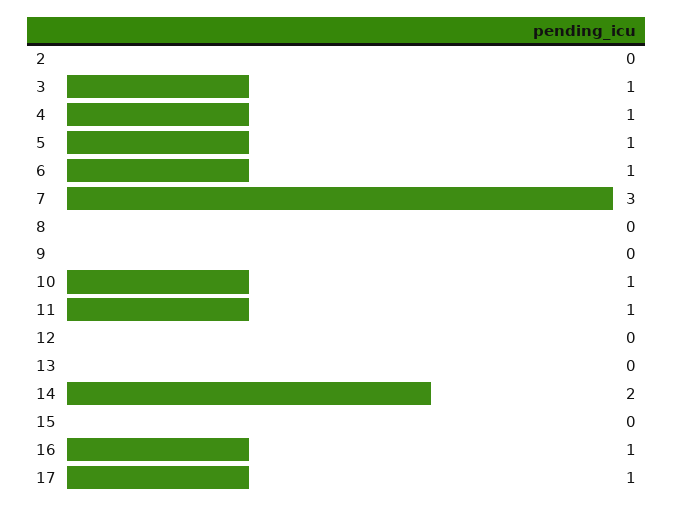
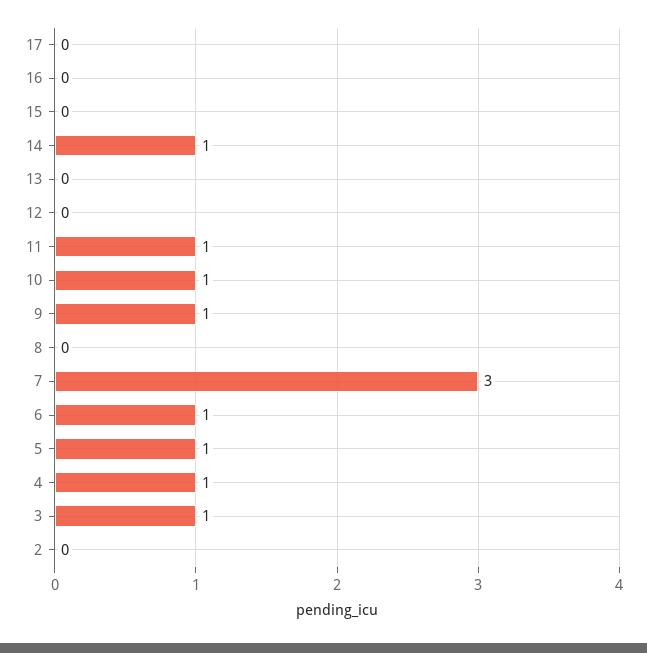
  {
    "2": 0,
    "3": 1,
    "4": 1,
    "5": 1,
    "6": 1,
    "7": 3,
    "8": 0,
-   "9": 0,
+   "9": 1,
    "10": 1,
    "11": 1,
    "12": 0,
    "13": 0,
-   "14": 2,
+   "14": 1,
    "15": 0,
-   "16": 1,
+   "16": 0,
-   "17": 1
+   "17": 0
  }

